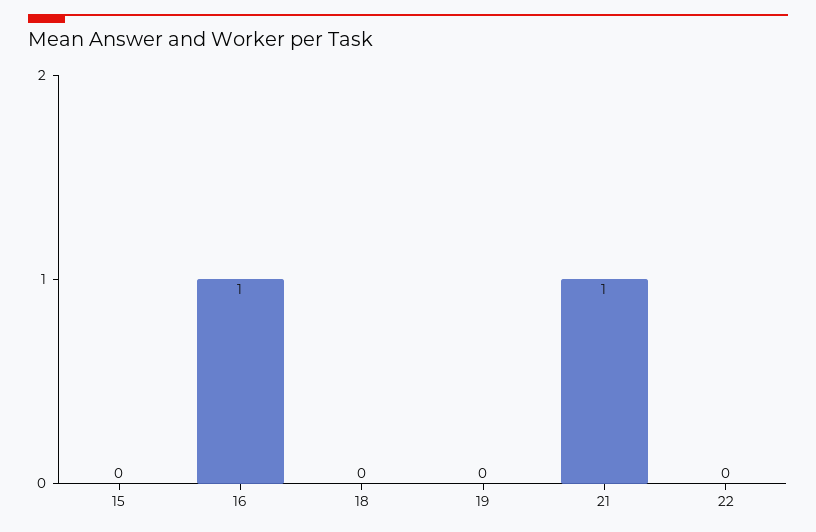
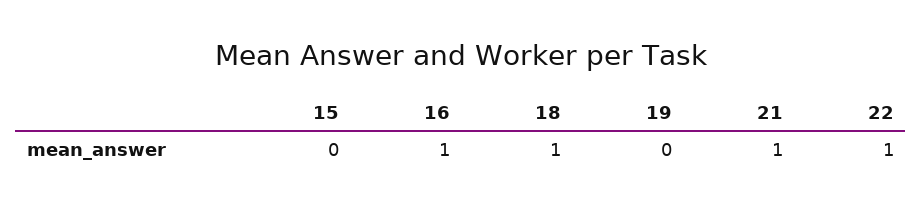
  {
    "15": 0,
    "16": 1,
-   "18": 0,
+   "18": 1,
    "19": 0,
    "21": 1,
-   "22": 0
+   "22": 1
  }

